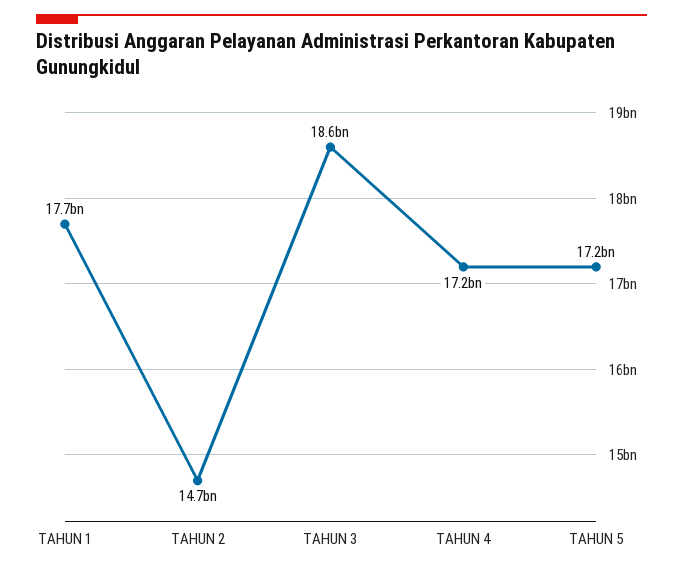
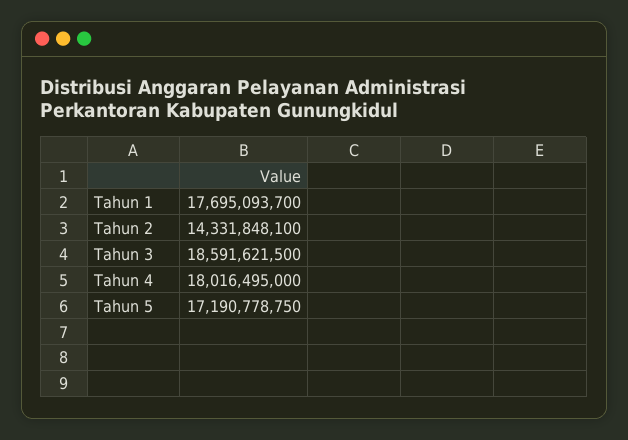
  {
    "TAHUN 1": 17695093700,
-   "TAHUN 2": 14700000000,
+   "TAHUN 2": 14331848100,
    "TAHUN 3": 18591621500,
-   "TAHUN 4": 17200000000,
+   "TAHUN 4": 18016495000,
    "TAHUN 5": 17190778750
  }

